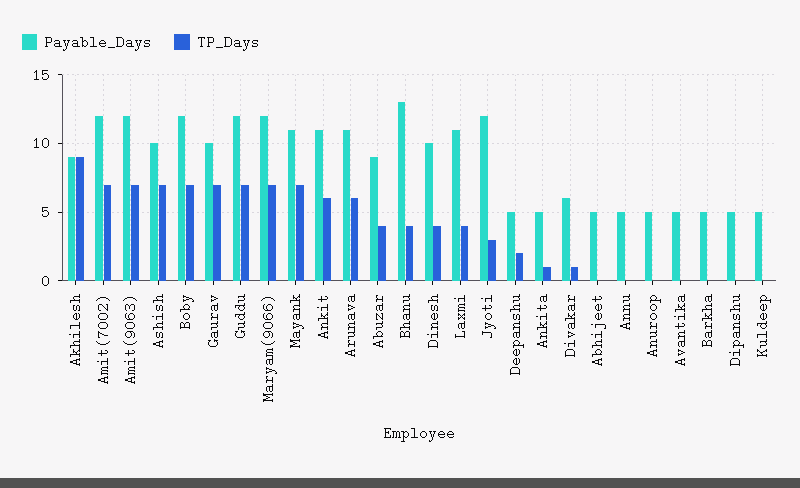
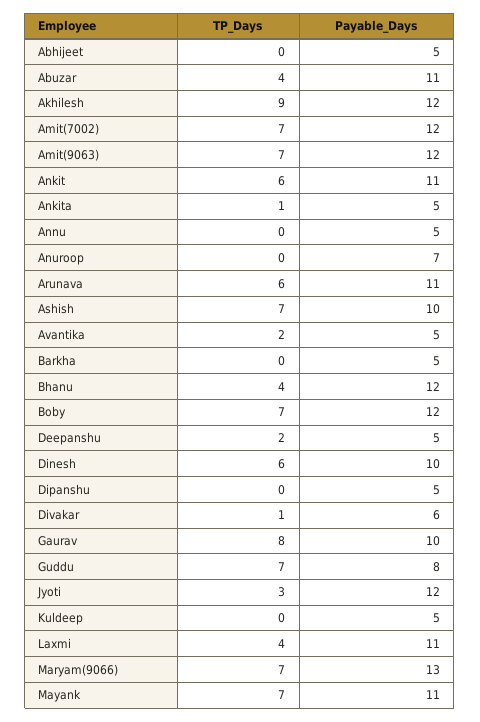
  {
    "Payable_Days": {
-     "Akhilesh": 9,
+     "Akhilesh": 12,
      "Amit(7002)": 12,
      "Amit(9063)": 12,
      "Ashish": 10,
      "Boby": 12,
      "Gaurav": 10,
-     "Guddu": 12,
+     "Guddu": 8,
-     "Maryam(9066)": 12,
+     "Maryam(9066)": 13,
      "Mayank": 11,
      "Ankit": 11,
      "Arunava": 11,
-     "Abuzar": 9,
+     "Abuzar": 11,
-     "Bhanu": 13,
+     "Bhanu": 12,
      "Dinesh": 10,
      "Laxmi": 11,
      "Jyoti": 12,
      "Deepanshu": 5,
      "Ankita": 5,
      "Divakar": 6,
      "Abhijeet": 5,
      "Annu": 5,
-     "Anuroop": 5,
+     "Anuroop": 7,
      "Avantika": 5,
      "Barkha": 5,
      "Dipanshu": 5,
      "Kuldeep": 5
    },
    "TP_Days": {
      "Akhilesh": 9,
      "Amit(7002)": 7,
      "Amit(9063)": 7,
      "Ashish": 7,
      "Boby": 7,
-     "Gaurav": 7,
+     "Gaurav": 8,
      "Guddu": 7,
      "Maryam(9066)": 7,
      "Mayank": 7,
      "Ankit": 6,
      "Arunava": 6,
      "Abuzar": 4,
      "Bhanu": 4,
-     "Dinesh": 4,
+     "Dinesh": 6,
      "Laxmi": 4,
      "Jyoti": 3,
      "Deepanshu": 2,
      "Ankita": 1,
      "Divakar": 1,
      "Abhijeet": 0,
      "Annu": 0,
      "Anuroop": 0,
-     "Avantika": 0,
+     "Avantika": 2,
      "Barkha": 0,
      "Dipanshu": 0,
      "Kuldeep": 0
    }
  }

